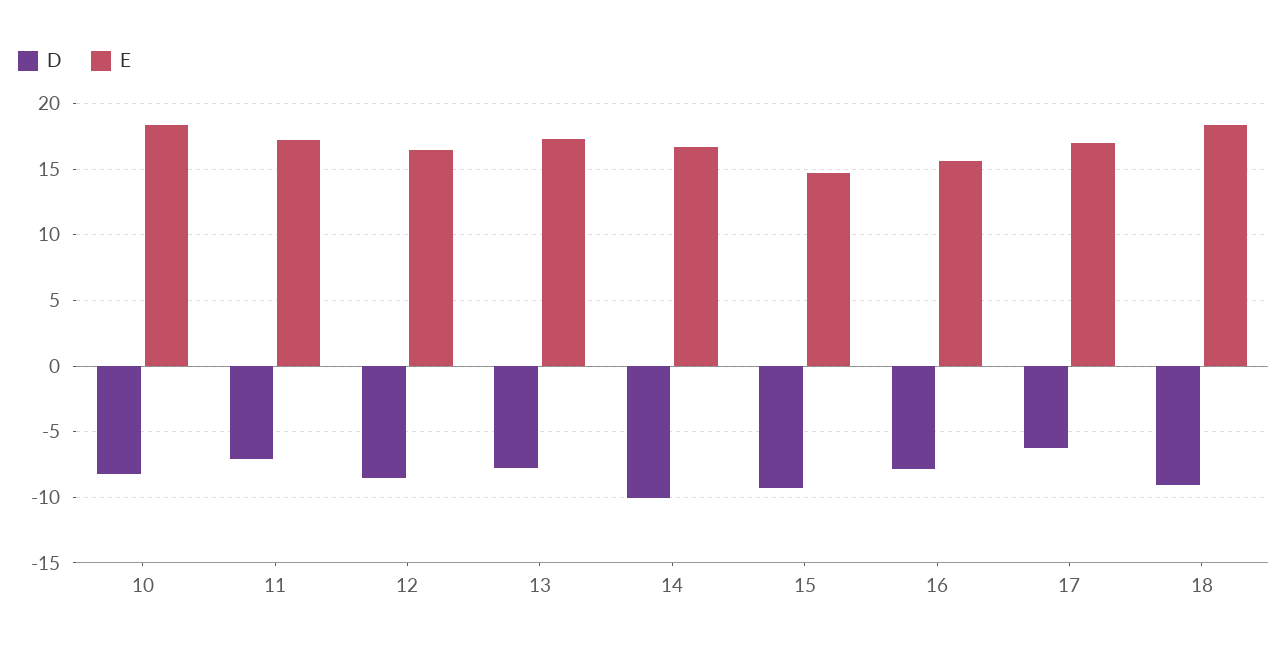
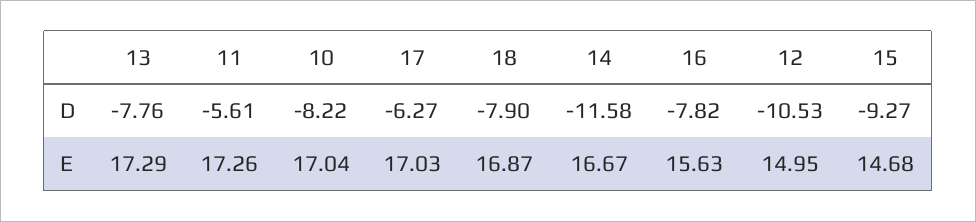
  {
    "D": {
      "10": -8.22,
-     "11": -7,
+     "11": -5.61,
-     "12": -8.5,
+     "12": -10.53,
      "13": -7.76,
-     "14": -10,
+     "14": -11.58,
      "15": -9.27,
      "16": -7.82,
      "17": -6.27,
-     "18": -9
+     "18": -7.9
    },
    "E": {
-     "10": 18.5,
+     "10": 17.04,
      "11": 17.26,
-     "12": 16.5,
+     "12": 14.95,
      "13": 17.29,
      "14": 16.67,
      "15": 14.68,
      "16": 15.63,
      "17": 17.03,
-     "18": 18.5
+     "18": 16.87
    }
  }

